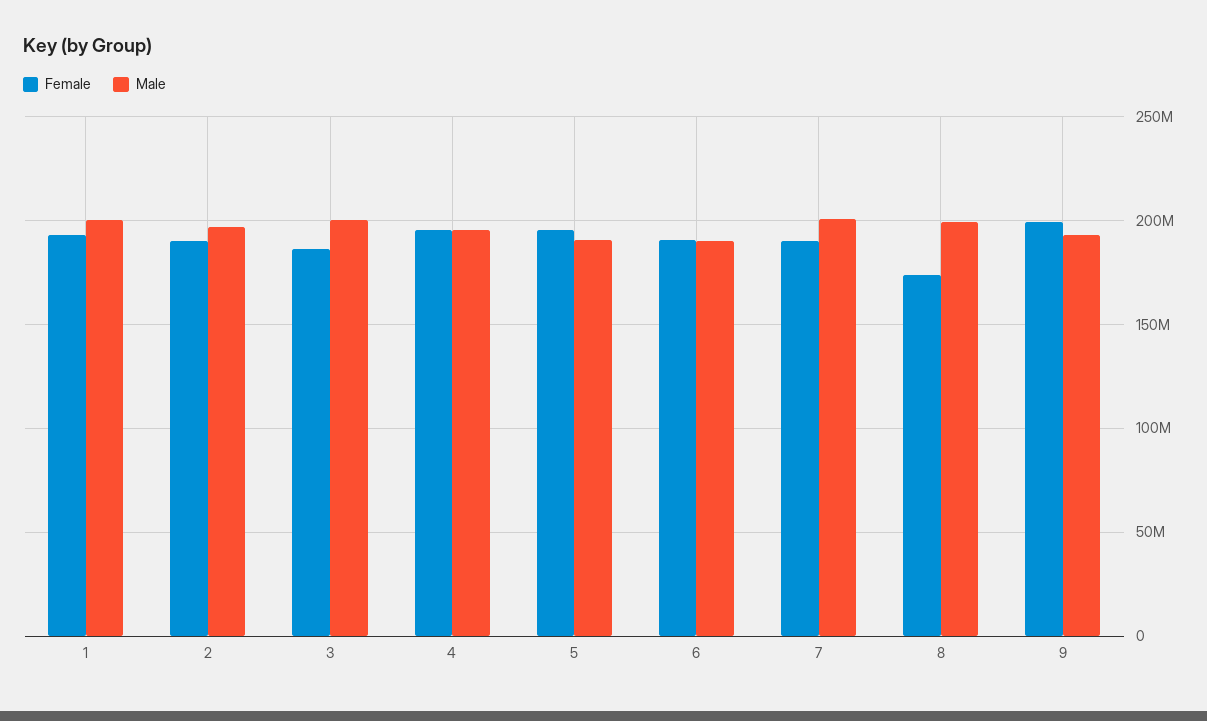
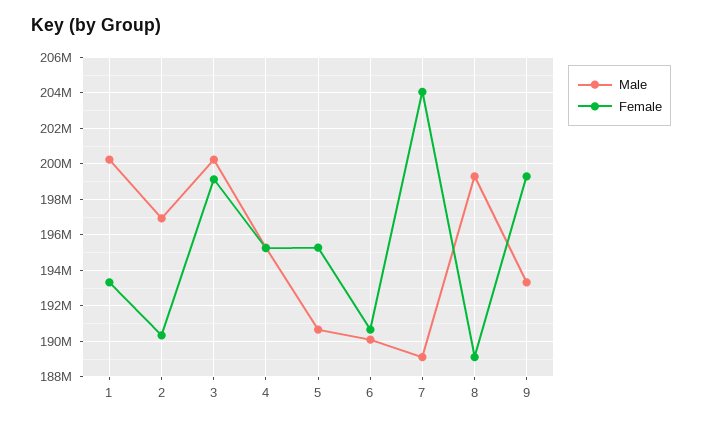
  {
    "Female": {
      "1": 193500000,
      "2": 190500000,
-     "3": 185000000,
+     "3": 199000000,
      "4": 195500000,
      "5": 195500000,
      "6": 190500000,
-     "7": 190000000,
+     "7": 204000000,
-     "8": 175000000,
+     "8": 189000000,
      "9": 199500000
    },
    "Male": {
      "1": 200000000,
      "2": 197000000,
      "3": 200000000,
      "4": 195500000,
      "5": 190500000,
      "6": 190000000,
-     "7": 200000000,
+     "7": 189000000,
      "8": 199500000,
      "9": 193500000
    }
  }

